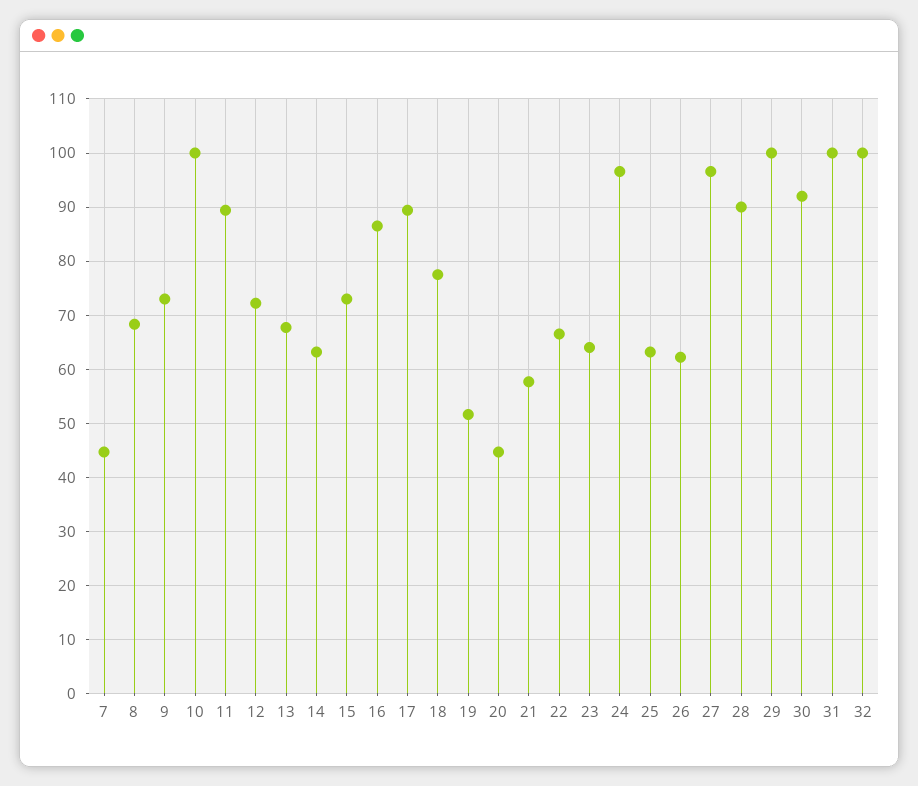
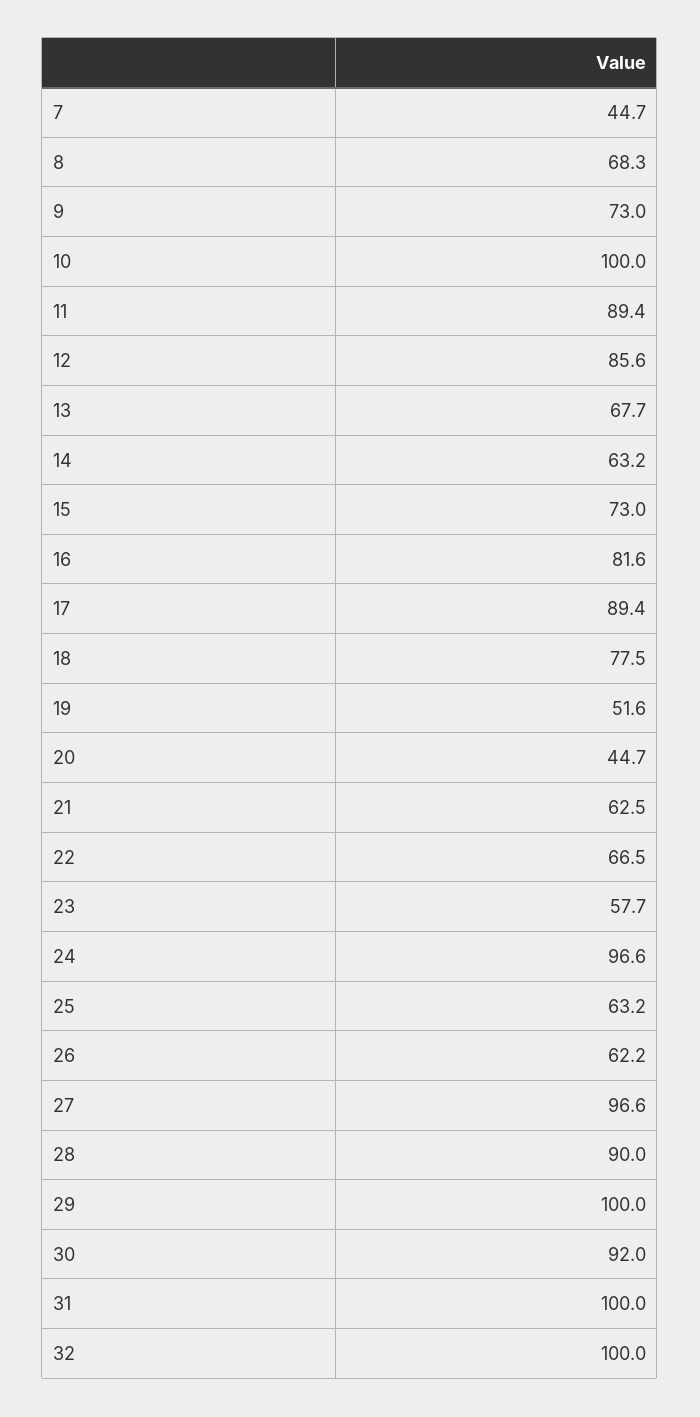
  {
    "7": 44.7,
    "8": 68.3,
    "9": 73,
    "10": 100,
    "11": 89.4,
-   "12": 72,
+   "12": 85.6,
    "13": 67.7,
    "14": 63.2,
    "15": 73,
-   "16": 86,
+   "16": 81.6,
    "17": 89.4,
    "18": 77.5,
    "19": 51.6,
    "20": 44.7,
-   "21": 58,
+   "21": 62.5,
    "22": 66.5,
-   "23": 64,
+   "23": 57.7,
    "24": 96.6,
    "25": 63.2,
    "26": 62.2,
    "27": 96.6,
    "28": 90,
    "29": 100,
    "30": 92,
    "31": 100,
    "32": 100
  }

